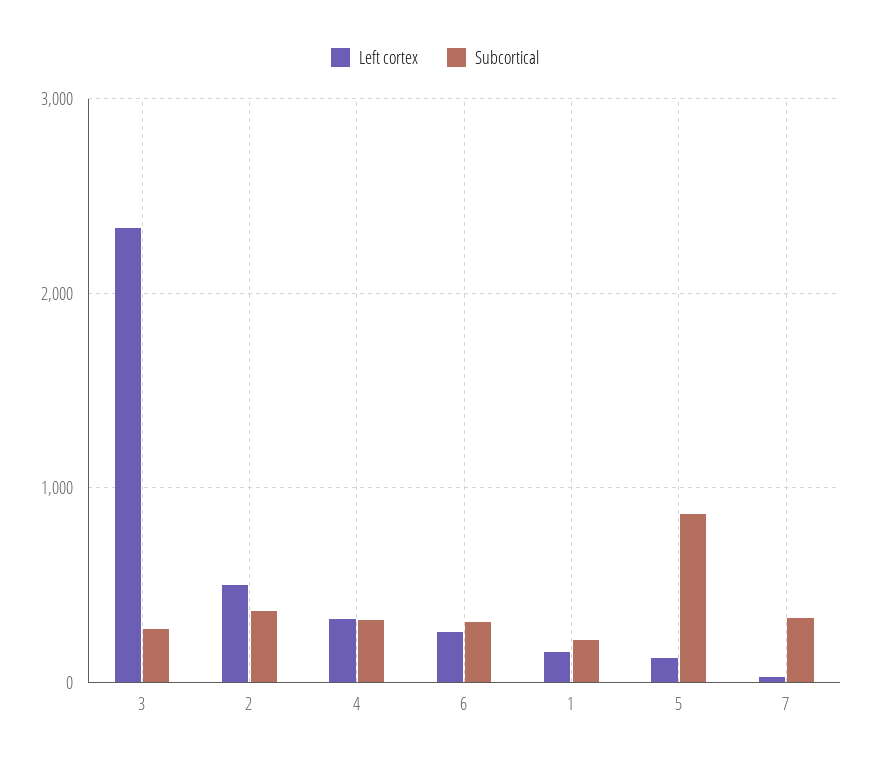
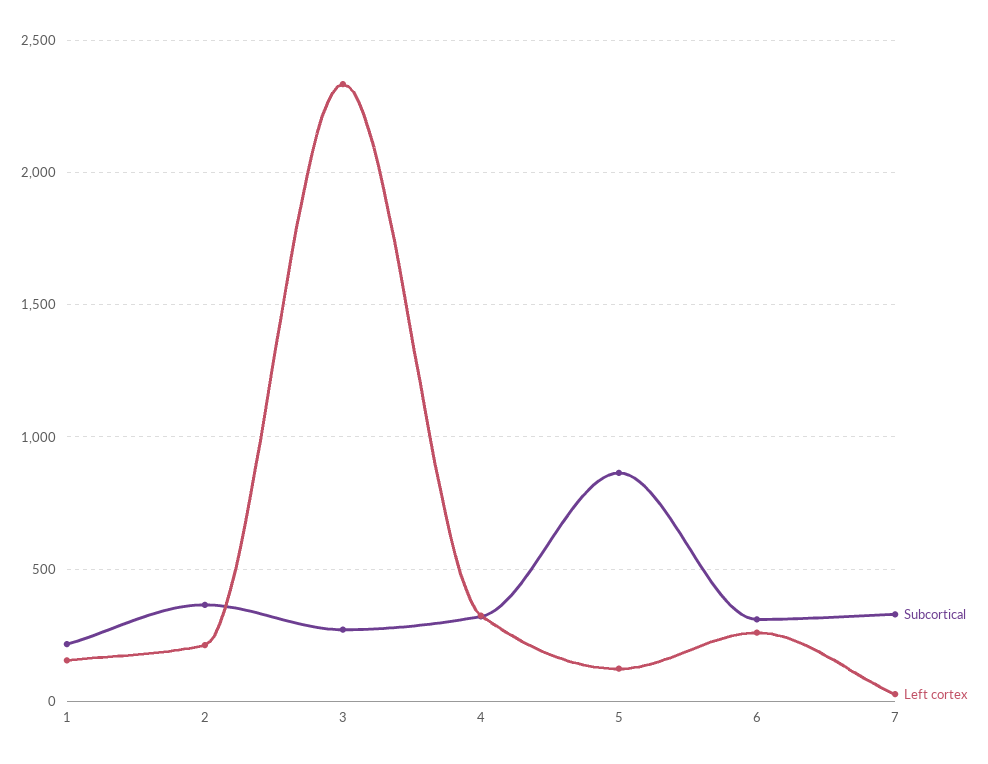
  {
    "Left cortex": {
      "3": 2350,
-     "2": 500,
+     "2": 200,
      "4": 300,
      "6": 250,
      "1": 150,
      "5": 100,
      "7": 50
    },
    "Subcortical": {
      "3": 250,
      "2": 350,
      "4": 300,
      "6": 300,
      "1": 200,
      "5": 850,
      "7": 350
    }
  }

